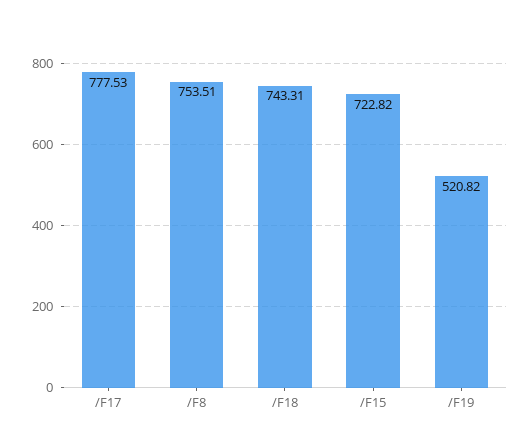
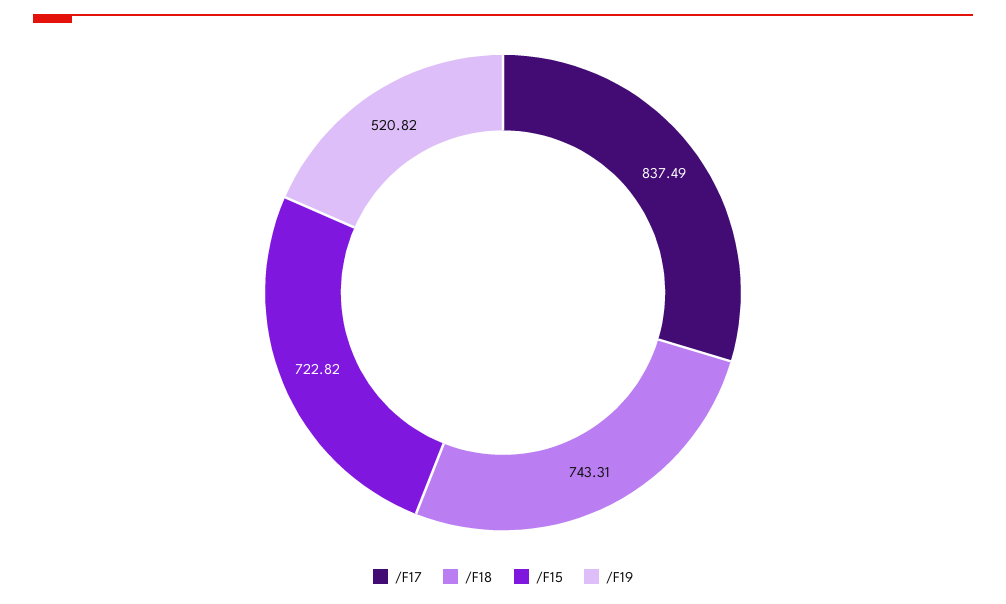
  {
-   "/F17": 777.53,
+   "/F17": 837.49,
-   "/F8": 753.51,
    "/F18": 743.31,
    "/F15": 722.82,
    "/F19": 520.82
  }

